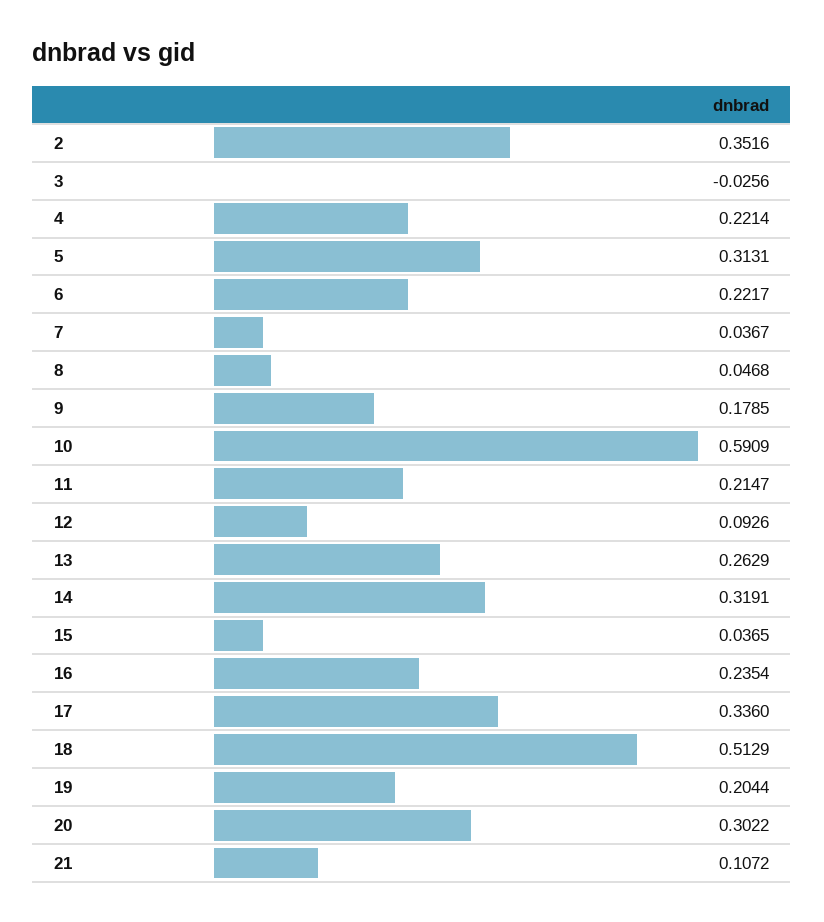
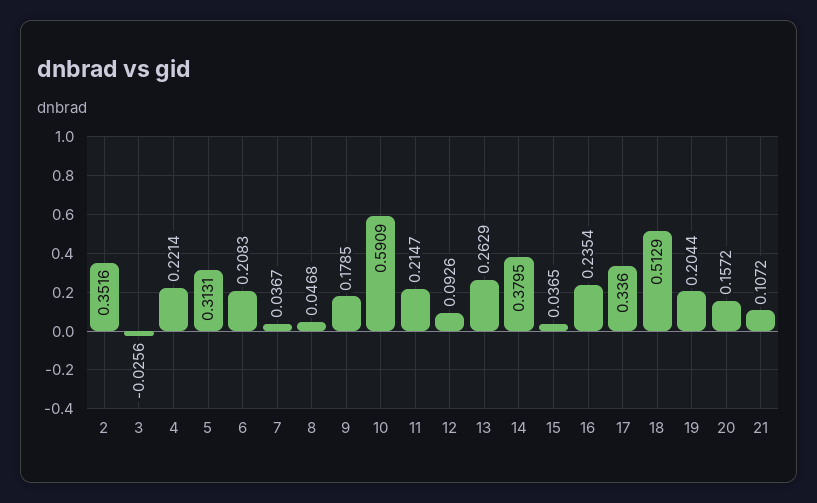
  {
    "2": 0.3516,
    "3": -0.0256,
    "4": 0.2214,
    "5": 0.3131,
-   "6": 0.2217,
+   "6": 0.2083,
    "7": 0.0367,
    "8": 0.0468,
    "9": 0.1785,
    "10": 0.5909,
    "11": 0.2147,
    "12": 0.0926,
    "13": 0.2629,
-   "14": 0.3191,
+   "14": 0.3795,
    "15": 0.0365,
    "16": 0.2354,
    "17": 0.336,
    "18": 0.5129,
    "19": 0.2044,
-   "20": 0.3022,
+   "20": 0.1572,
    "21": 0.1072
  }

